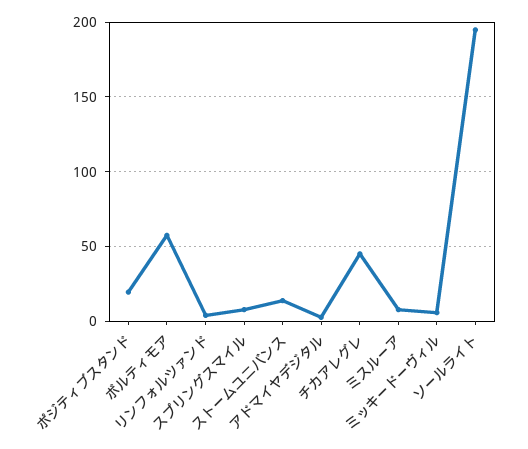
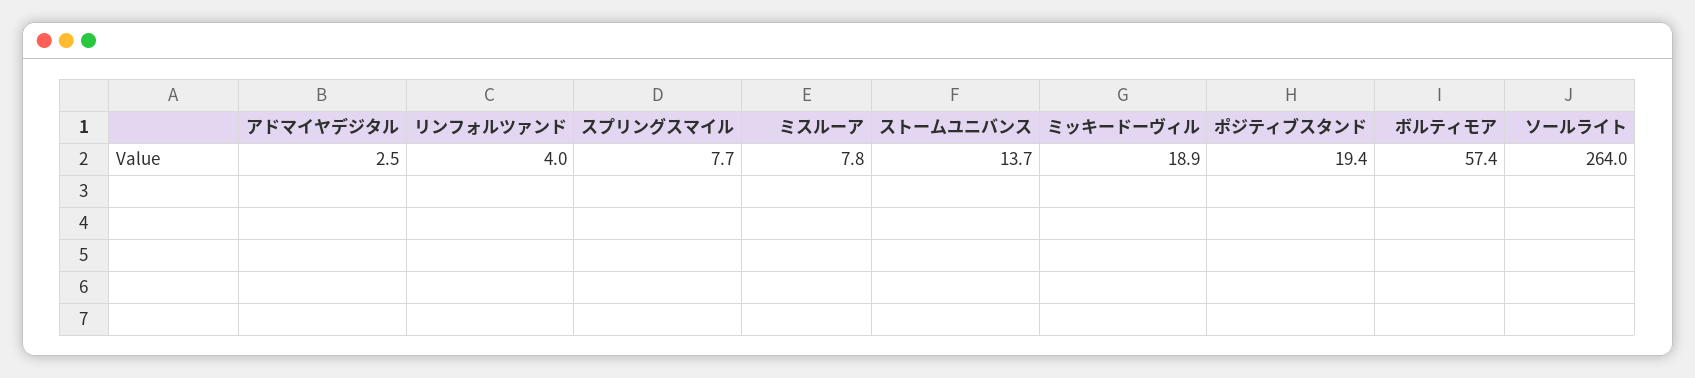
  {
    "ポジティブスタンド": 19.4,
    "ボルティモア": 57.4,
    "リンフォルツァンド": 4,
    "スプリングスマイル": 7.7,
    "ストームユニバンス": 13.7,
    "アドマイヤデジタル": 2.5,
-   "チカアレグレ": 45,
    "ミスルーア": 7.8,
-   "ミッキードーヴィル": 5,
+   "ミッキードーヴィル": 18.9,
-   "ソールライト": 195
+   "ソールライト": 264
  }

